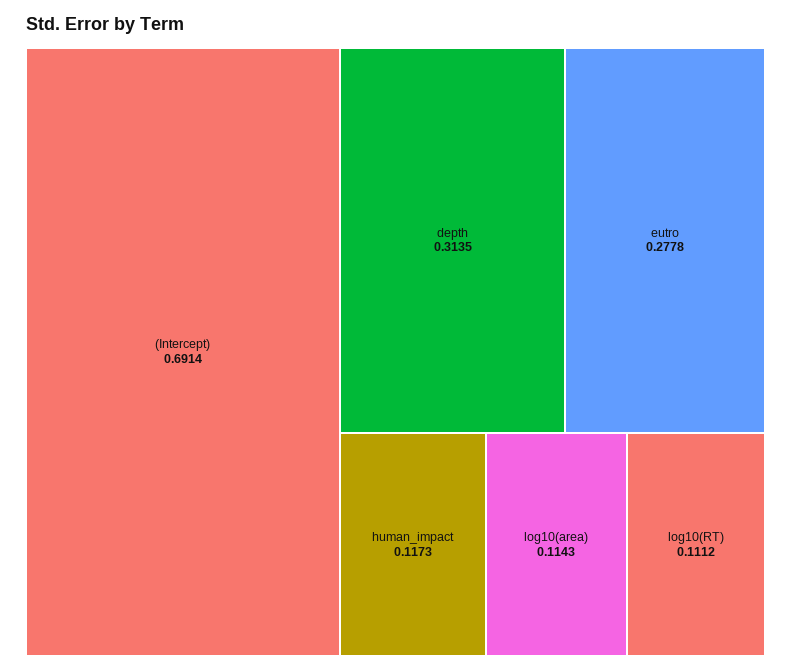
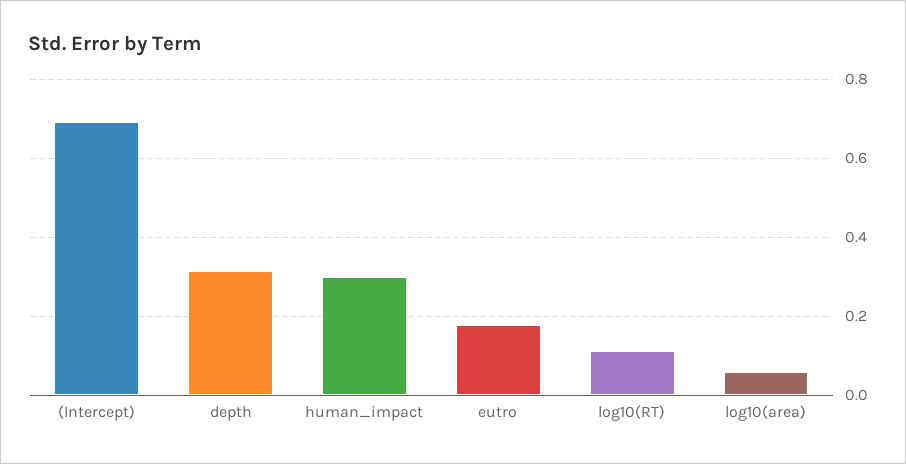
  {
    "(Intercept)": 0.6914,
    "depth": 0.3135,
-   "eutro": 0.2778,
+   "eutro": 0.18,
-   "human_impact": 0.1173,
+   "human_impact": 0.3,
-   "log10(area)": 0.1143,
+   "log10(area)": 0.06,
    "log10(RT)": 0.1112
  }

